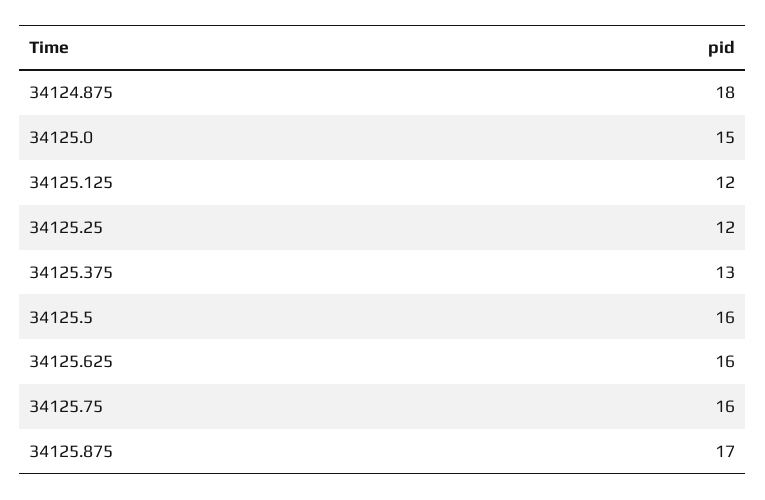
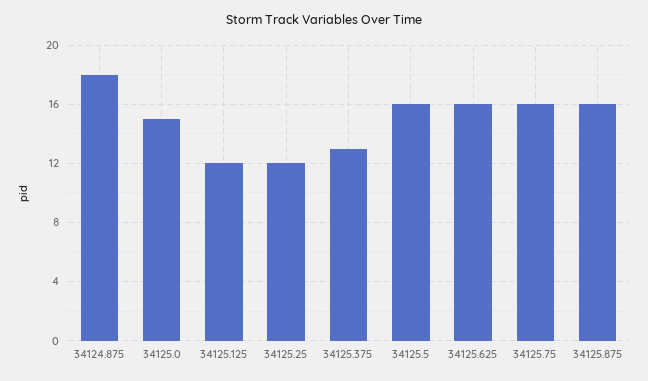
  {
    "34124.875": 18,
    "34125.0": 15,
    "34125.125": 12,
    "34125.25": 12,
    "34125.375": 13,
    "34125.5": 16,
    "34125.625": 16,
    "34125.75": 16,
-   "34125.875": 17
+   "34125.875": 16
  }

